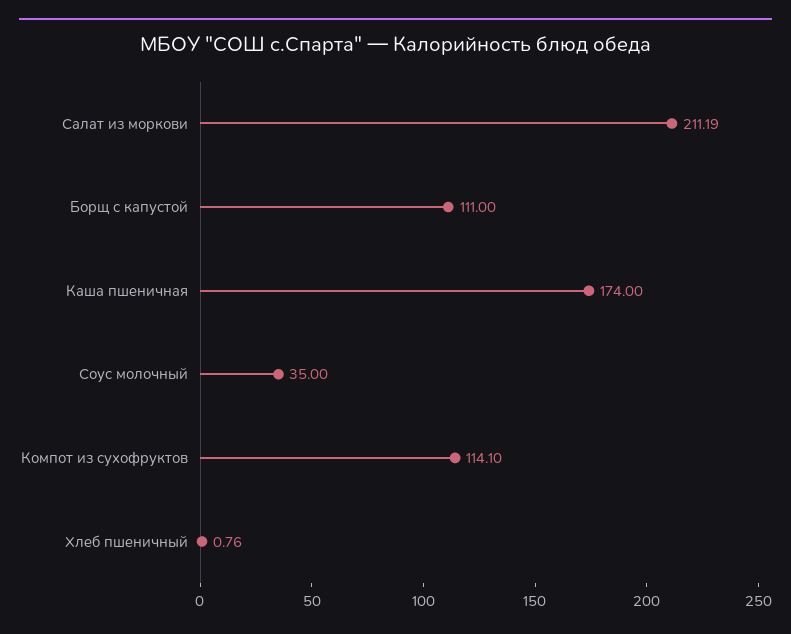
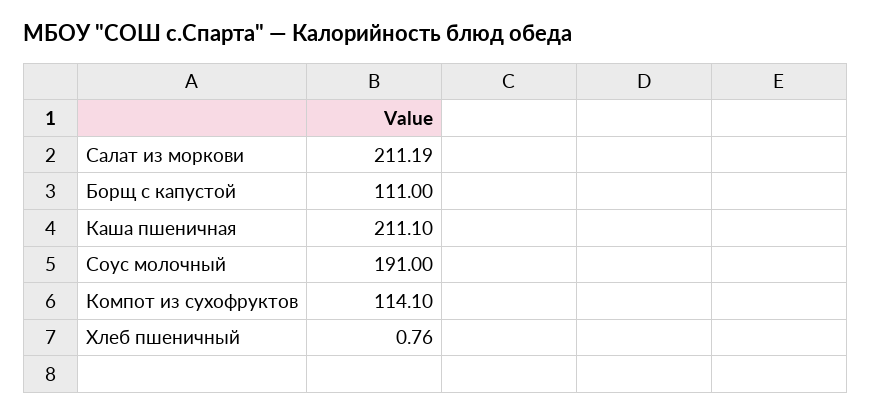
  {
    "Салат из моркови": 211.19,
    "Борщ с капустой": 111,
-   "Каша пшеничная": 174,
+   "Каша пшеничная": 211.1,
-   "Соус молочный": 35,
+   "Соус молочный": 191,
    "Компот из сухофруктов": 114.1,
    "Хлеб пшеничный": 0.76
  }

